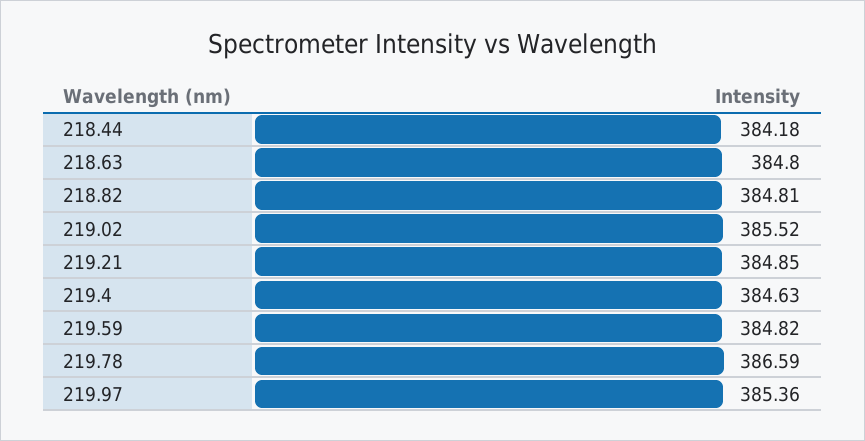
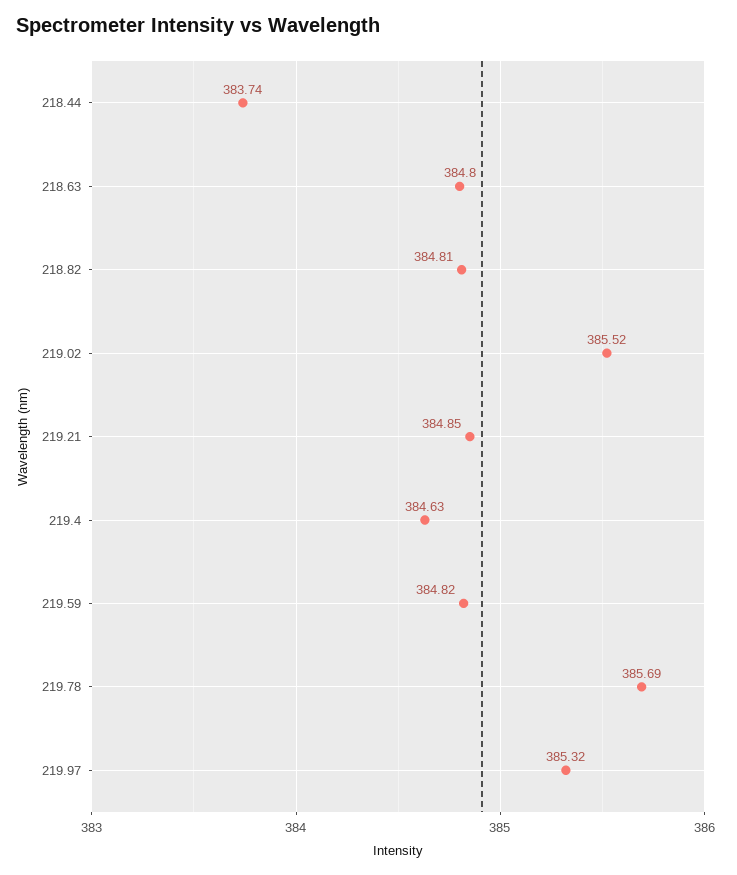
  {
-   "218.44": 384.18,
+   "218.44": 383.74,
    "218.63": 384.8,
    "218.82": 384.81,
    "219.02": 385.52,
    "219.21": 384.85,
    "219.4": 384.63,
    "219.59": 384.82,
-   "219.78": 386.59,
+   "219.78": 385.69,
-   "219.97": 385.36
+   "219.97": 385.32
  }

